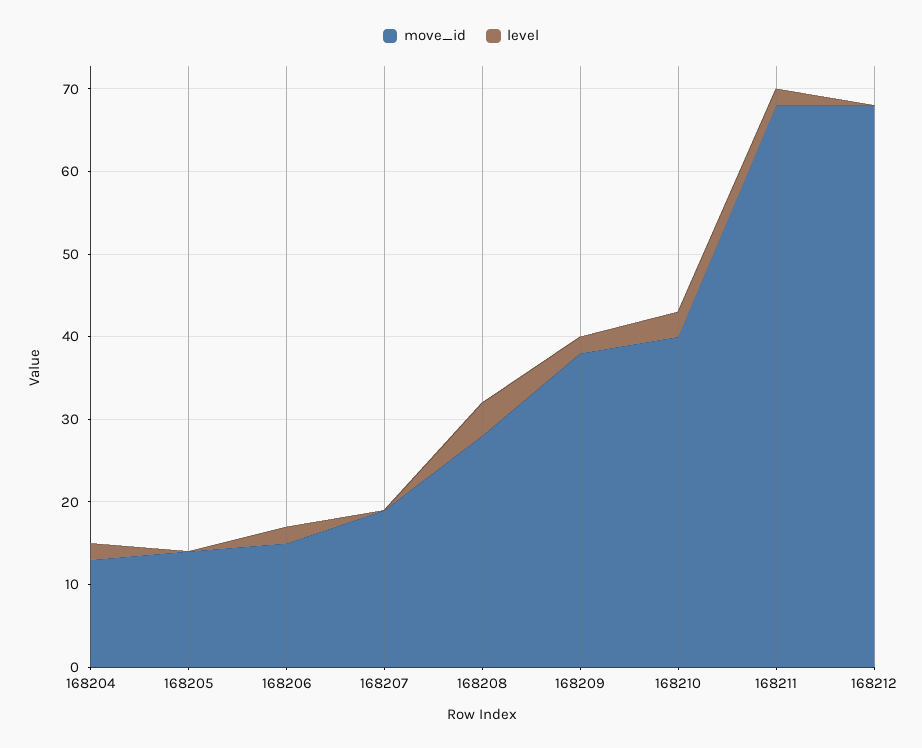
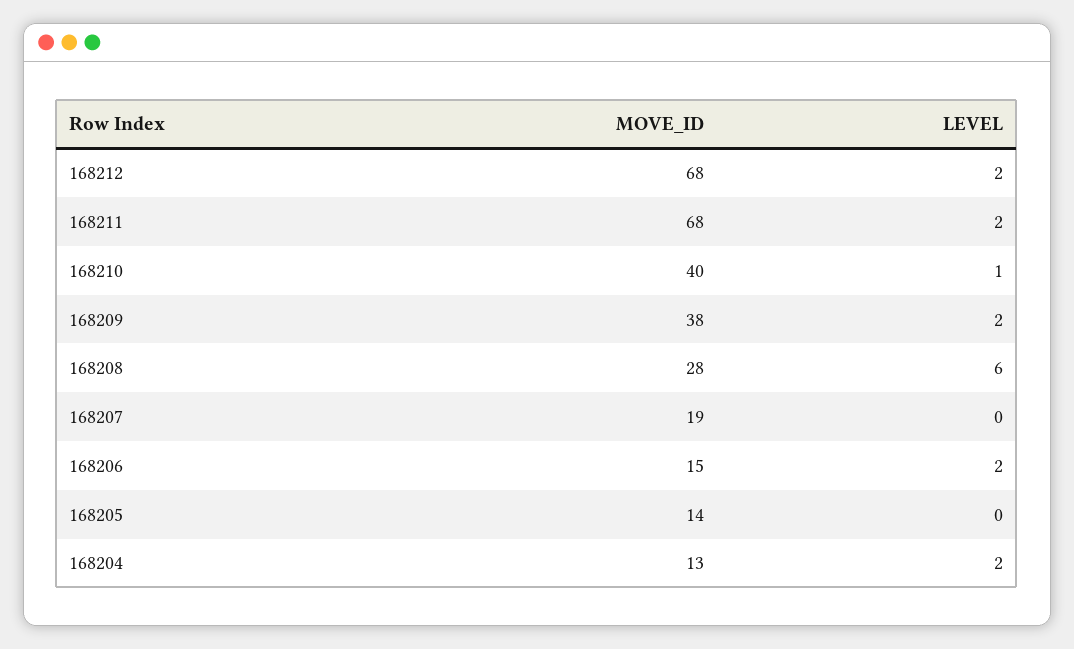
  {
    "move_id": {
      "168204": 13,
      "168205": 14,
      "168206": 15,
      "168207": 19,
      "168208": 28,
      "168209": 38,
      "168210": 40,
      "168211": 68,
      "168212": 68
    },
    "level": {
      "168204": 2,
      "168205": 0,
      "168206": 2,
      "168207": 0,
-     "168208": 4,
+     "168208": 6,
      "168209": 2,
-     "168210": 3,
+     "168210": 1,
      "168211": 2,
-     "168212": 0
+     "168212": 2
    }
  }

